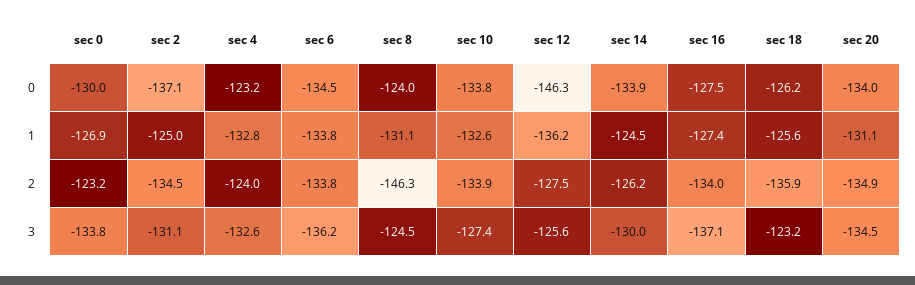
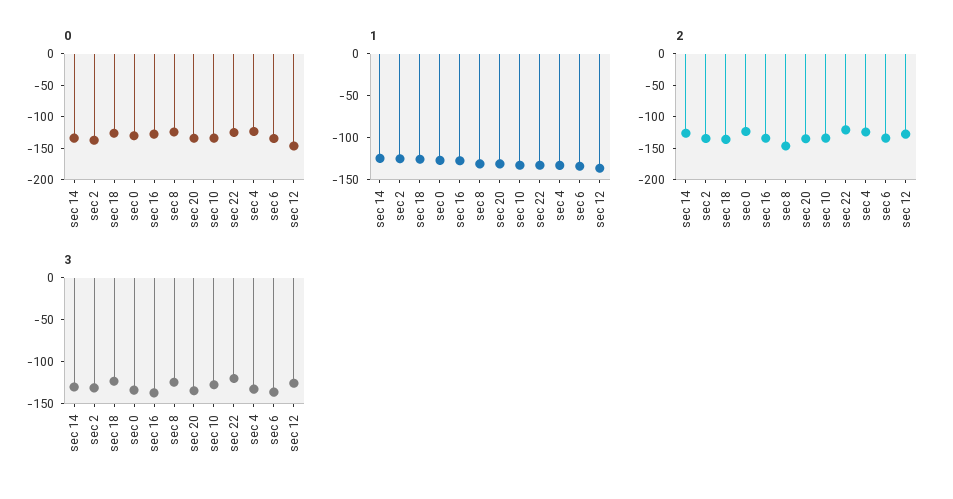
  {
    "0": {
      "sec 0": -130,
      "sec 2": -137.1,
      "sec 4": -123.2,
      "sec 6": -134.5,
      "sec 8": -124,
      "sec 10": -133.8,
      "sec 12": -146.3,
      "sec 14": -133.9,
      "sec 16": -127.5,
      "sec 18": -126.2,
-     "sec 20": -134
+     "sec 20": -134,
+     "sec 22": -125
    },
    "1": {
      "sec 0": -126.9,
      "sec 2": -125,
      "sec 4": -132.8,
      "sec 6": -133.8,
      "sec 8": -131.1,
      "sec 10": -132.6,
      "sec 12": -136.2,
      "sec 14": -124.5,
      "sec 16": -127.4,
      "sec 18": -125.6,
-     "sec 20": -131.1
+     "sec 20": -131.1,
+     "sec 22": -130
    },
    "2": {
      "sec 0": -123.2,
      "sec 2": -134.5,
      "sec 4": -124,
      "sec 6": -133.8,
      "sec 8": -146.3,
      "sec 10": -133.9,
      "sec 12": -127.5,
      "sec 14": -126.2,
      "sec 16": -134,
      "sec 18": -135.9,
-     "sec 20": -134.9
+     "sec 20": -134.9,
+     "sec 22": -125
    },
    "3": {
      "sec 0": -133.8,
      "sec 2": -131.1,
      "sec 4": -132.6,
      "sec 6": -136.2,
      "sec 8": -124.5,
      "sec 10": -127.4,
      "sec 12": -125.6,
      "sec 14": -130,
      "sec 16": -137.1,
      "sec 18": -123.2,
-     "sec 20": -134.5
+     "sec 20": -134.5,
+     "sec 22": -120
    }
  }

